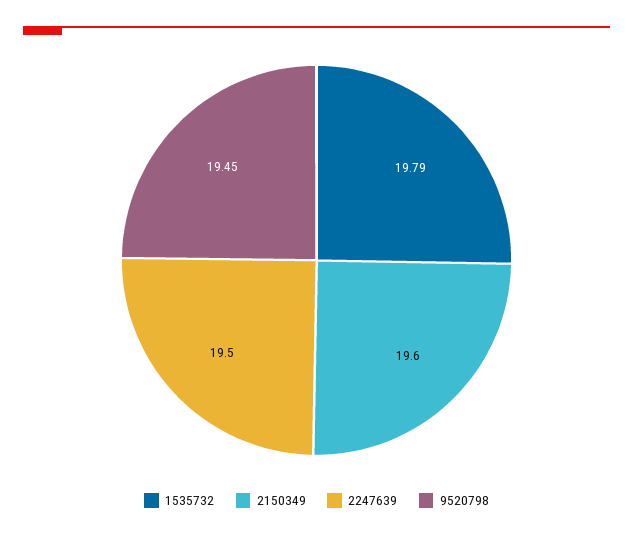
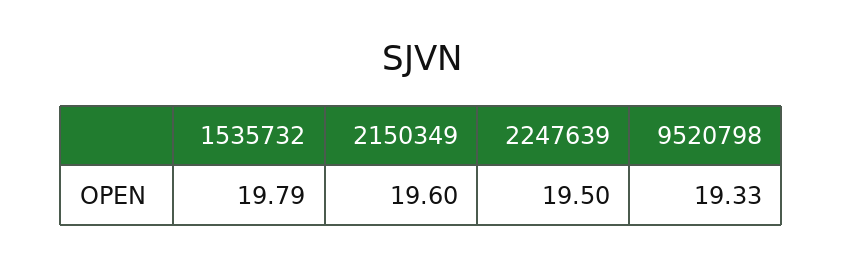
  {
    "1535732": 19.79,
    "2150349": 19.6,
    "2247639": 19.5,
-   "9520798": 19.45
+   "9520798": 19.33
  }

